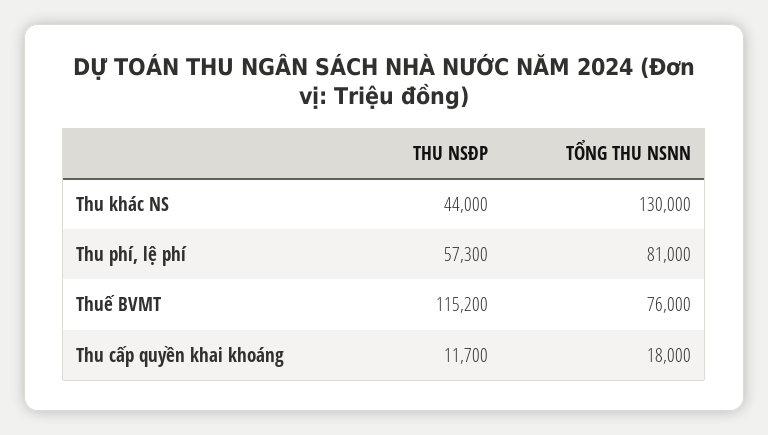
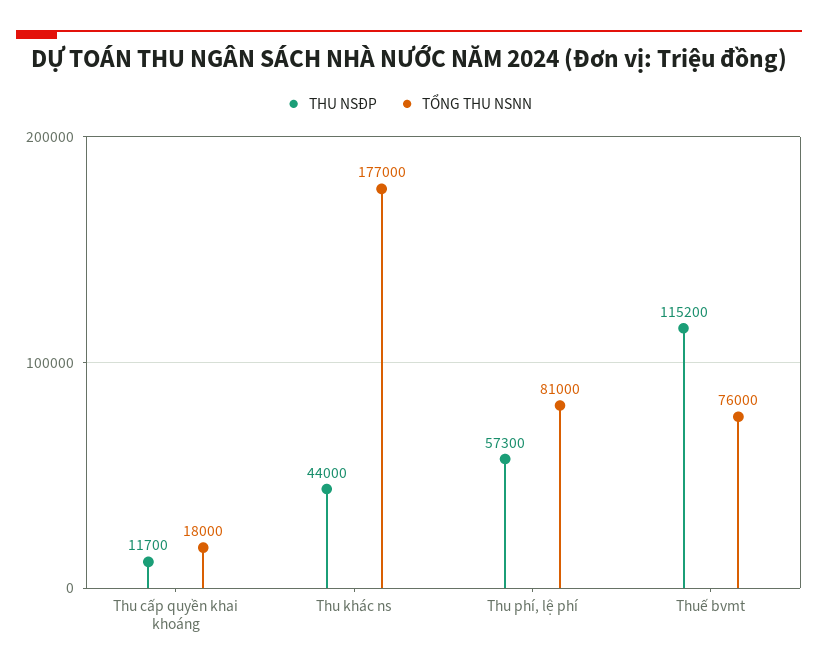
  {
    "THU NSĐP": {
      "Thu khác NS": 44000,
      "Thu phí, lệ phí": 57300,
      "Thuế BVMT": 115200,
      "Thu cấp quyền khai khoáng": 11700
    },
    "TỔNG THU NSNN": {
-     "Thu khác NS": 130000,
+     "Thu khác NS": 177000,
      "Thu phí, lệ phí": 81000,
      "Thuế BVMT": 76000,
      "Thu cấp quyền khai khoáng": 18000
    }
  }

